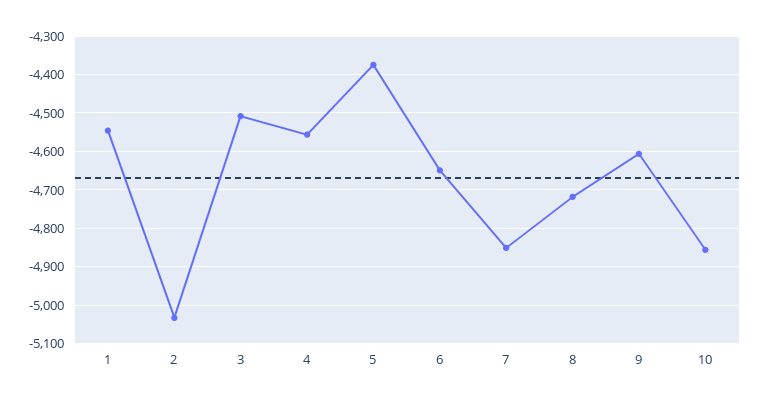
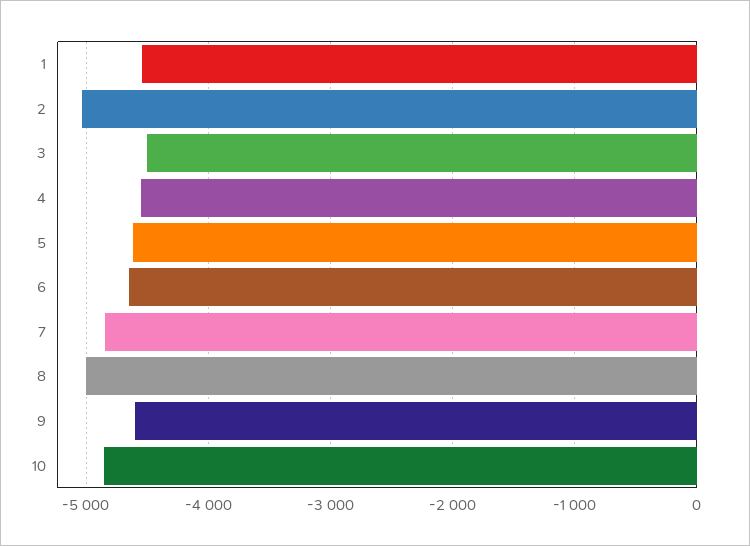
  {
    "1": -4540,
    "2": -5040,
    "3": -4500,
    "4": -4560,
-   "5": -4380,
+   "5": -4600,
    "6": -4640,
    "7": -4860,
-   "8": -4720,
+   "8": -5000,
    "9": -4600,
    "10": -4860
  }

